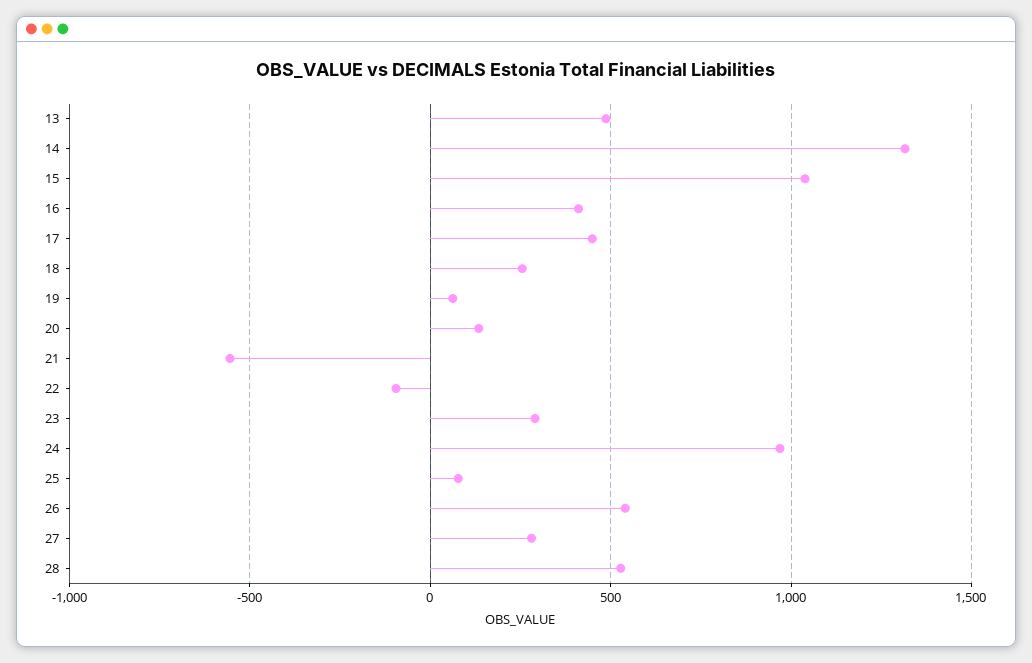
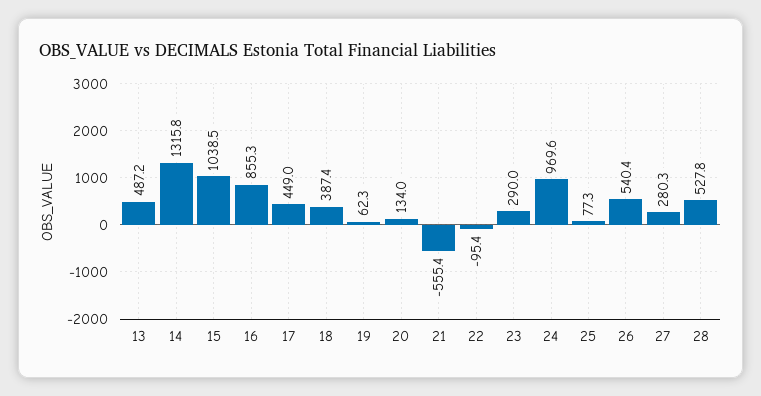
  {
    "13": 487.2,
    "14": 1315.8,
    "15": 1038.5,
-   "16": 400,
+   "16": 855.3,
    "17": 449,
-   "18": 250,
+   "18": 387.4,
    "19": 62.3,
    "20": 134,
    "21": -555.4,
    "22": -95.4,
    "23": 290,
    "24": 969.6,
    "25": 77.3,
    "26": 540.4,
    "27": 280.3,
    "28": 527.8
  }

